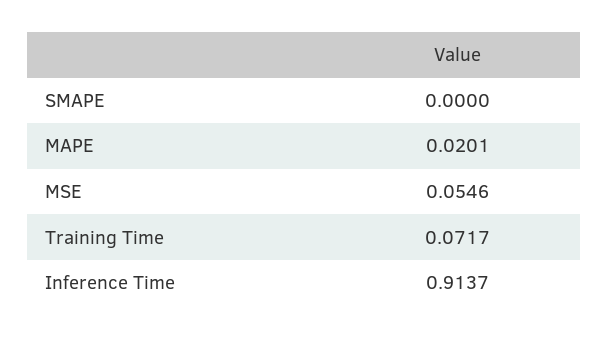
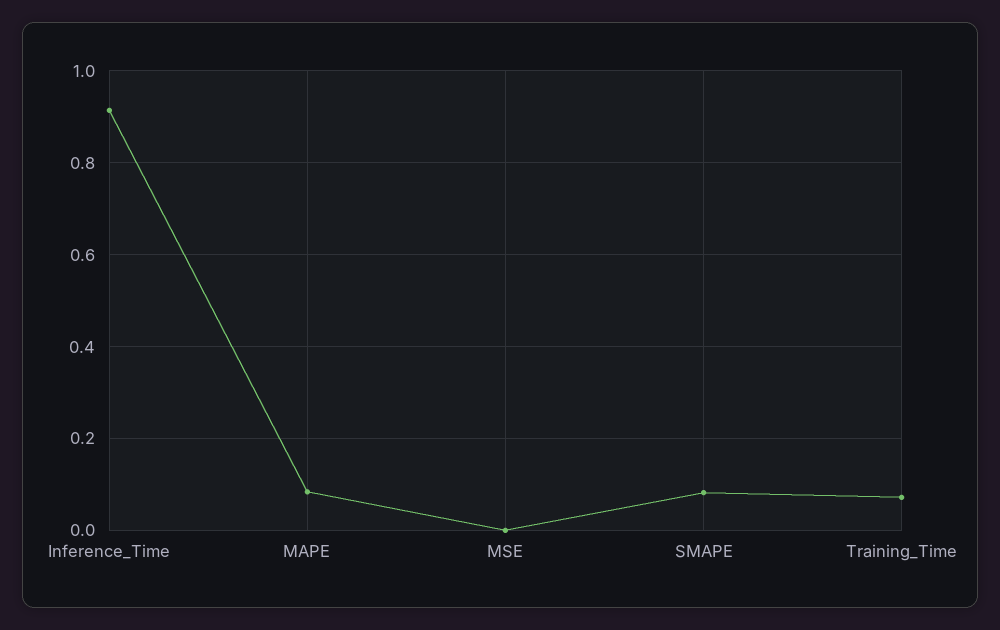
  {
-   "SMAPE": 0,
+   "SMAPE": 0.08,
-   "MAPE": 0.0201,
+   "MAPE": 0.08,
-   "MSE": 0.0546,
+   "MSE": 0,
    "Training Time": 0.0717,
    "Inference Time": 0.9137
  }

